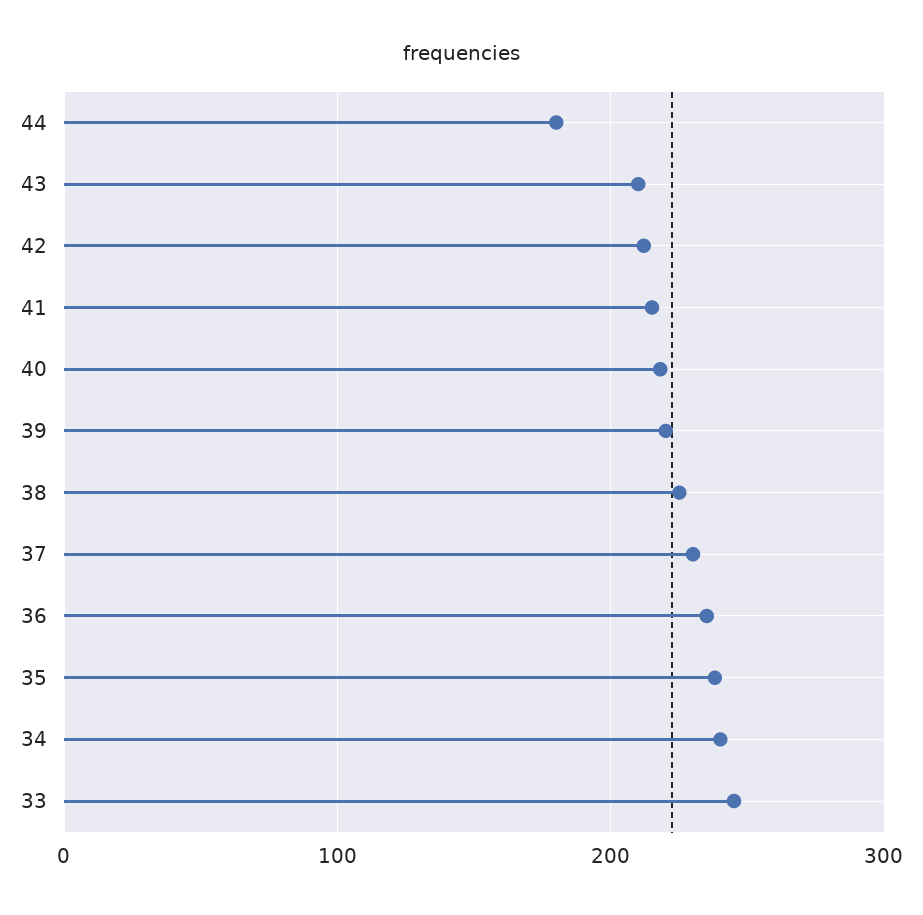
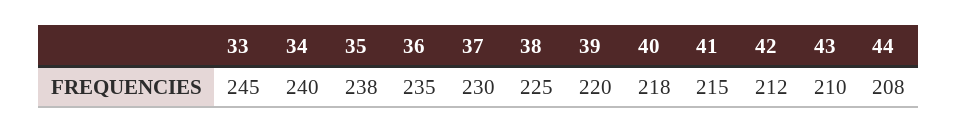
  {
-   "44": 180,
+   "44": 208,
    "43": 210,
    "42": 212,
    "41": 215,
    "40": 218,
    "39": 220,
    "38": 225,
    "37": 230,
    "36": 235,
    "35": 238,
    "34": 240,
    "33": 245
  }

